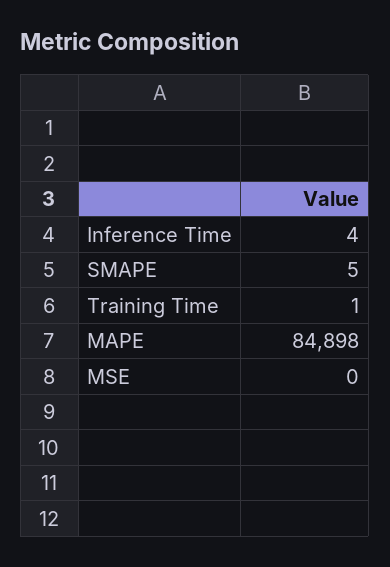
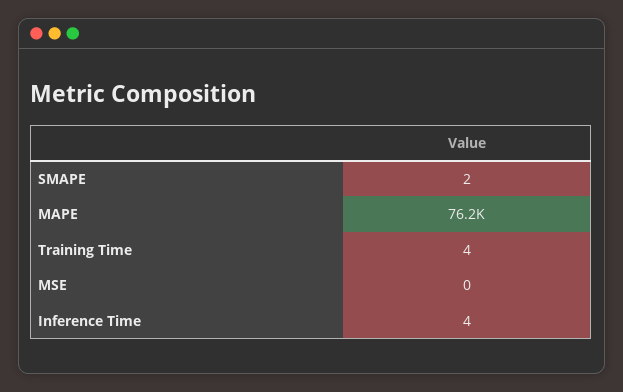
  {
    "Inference Time": 4,
-   "SMAPE": 5,
+   "SMAPE": 2,
-   "Training Time": 1,
+   "Training Time": 4,
-   "MAPE": 84898,
+   "MAPE": 76200,
    "MSE": 0
  }

